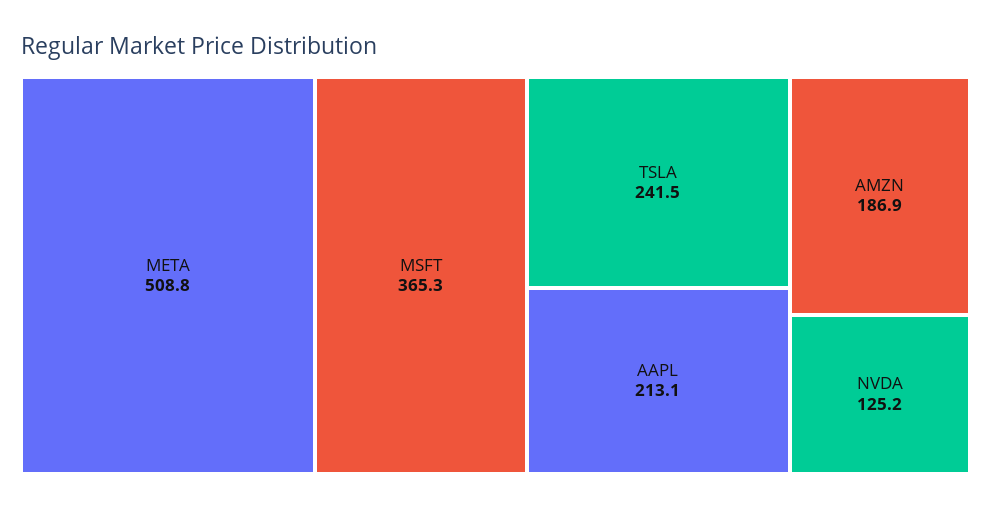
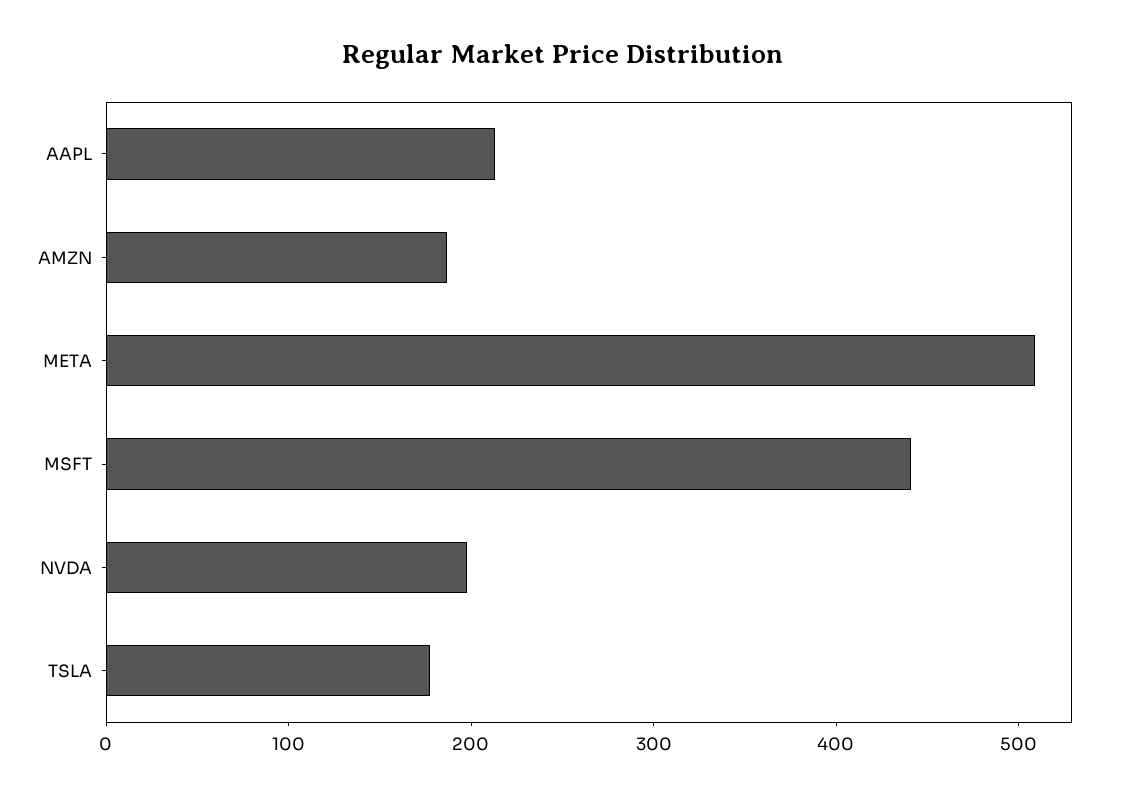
  {
    "META": 508.8,
-   "MSFT": 365.3,
+   "MSFT": 440,
-   "TSLA": 241.5,
+   "TSLA": 180,
    "AAPL": 213.1,
    "AMZN": 186.9,
-   "NVDA": 125.2
+   "NVDA": 200
  }

